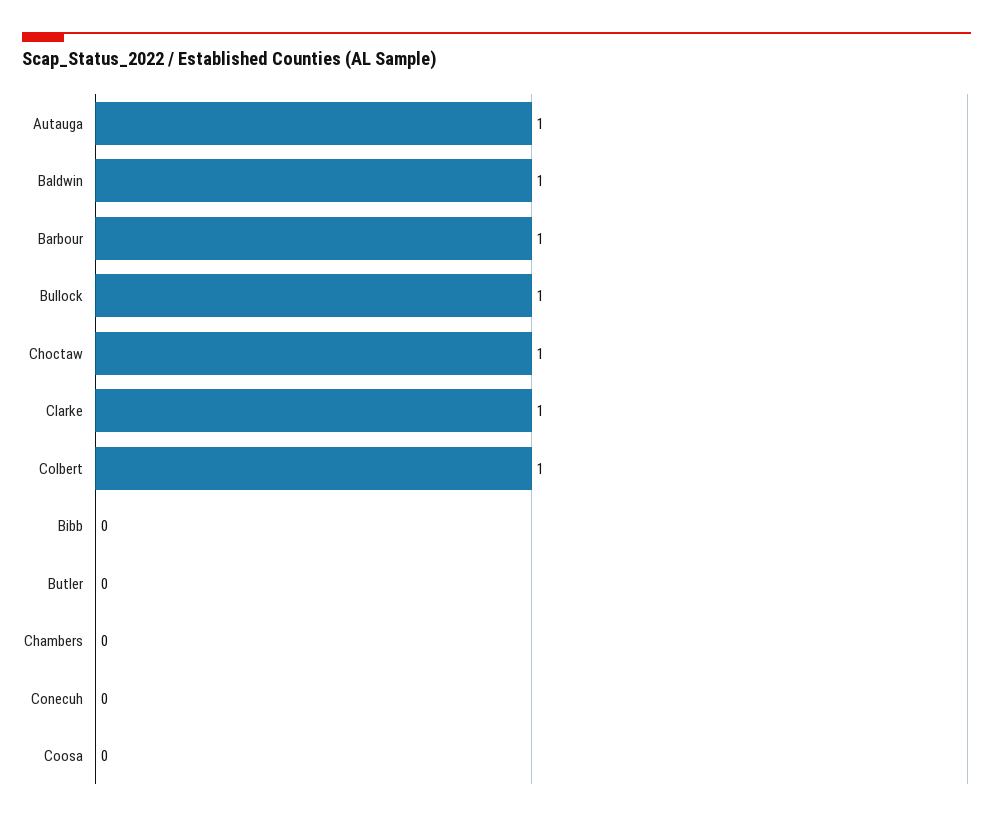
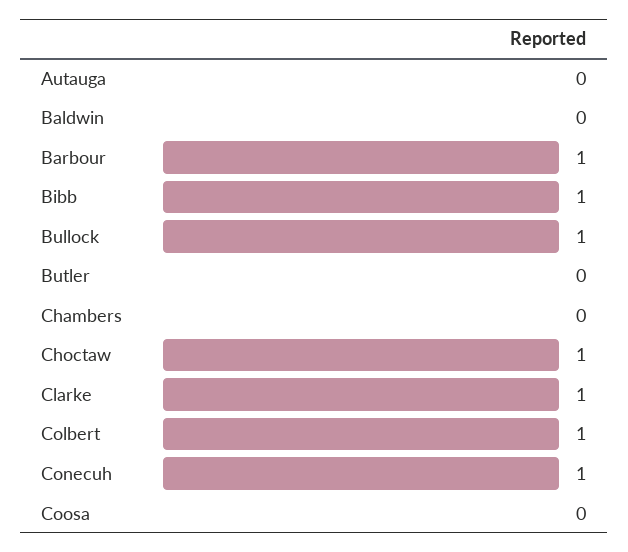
  {
-   "Autauga": 1,
+   "Autauga": 0,
-   "Baldwin": 1,
+   "Baldwin": 0,
    "Barbour": 1,
    "Bullock": 1,
    "Choctaw": 1,
    "Clarke": 1,
    "Colbert": 1,
-   "Bibb": 0,
+   "Bibb": 1,
    "Butler": 0,
    "Chambers": 0,
-   "Conecuh": 0,
+   "Conecuh": 1,
    "Coosa": 0
  }

